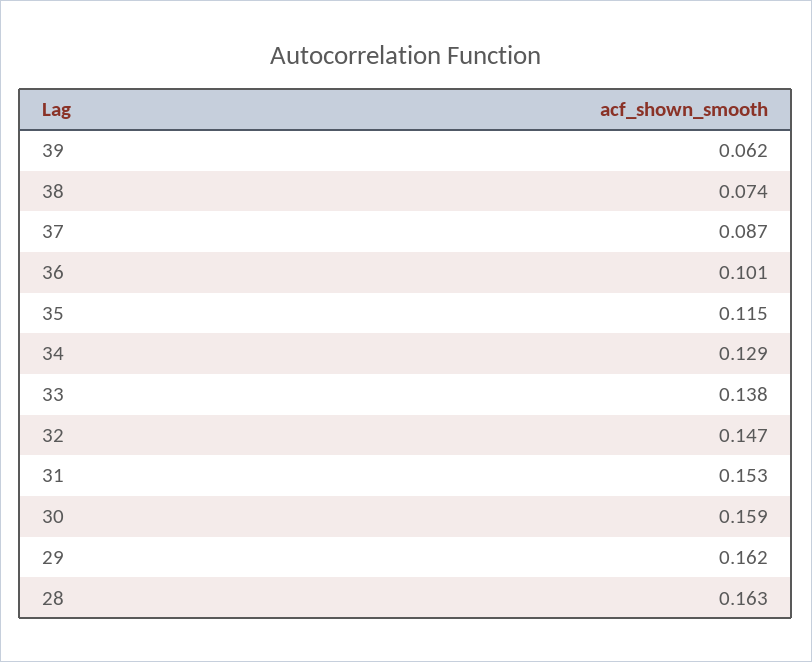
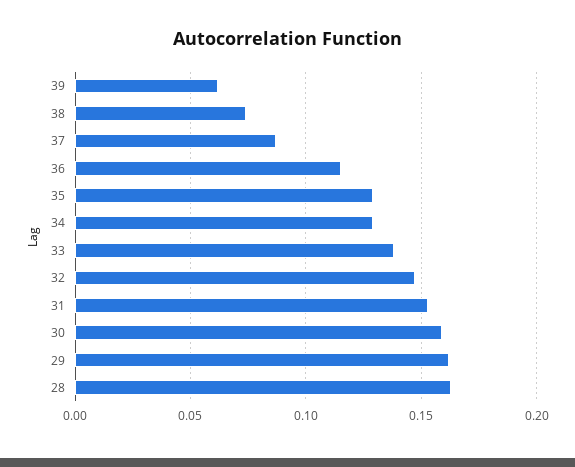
  {
    "39": 0.062,
    "38": 0.074,
    "37": 0.087,
-   "36": 0.101,
+   "36": 0.115,
-   "35": 0.115,
+   "35": 0.13,
    "34": 0.129,
    "33": 0.138,
    "32": 0.147,
    "31": 0.153,
    "30": 0.159,
    "29": 0.162,
    "28": 0.163
  }

